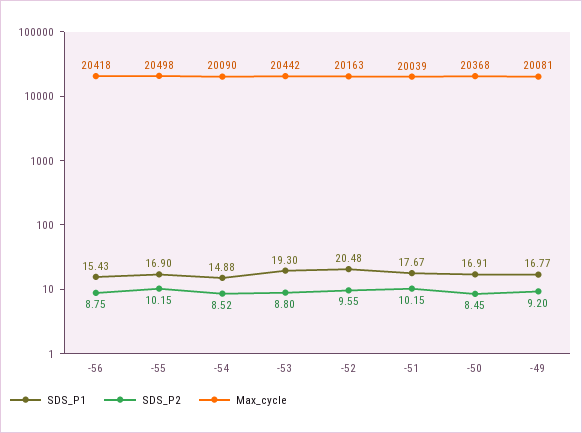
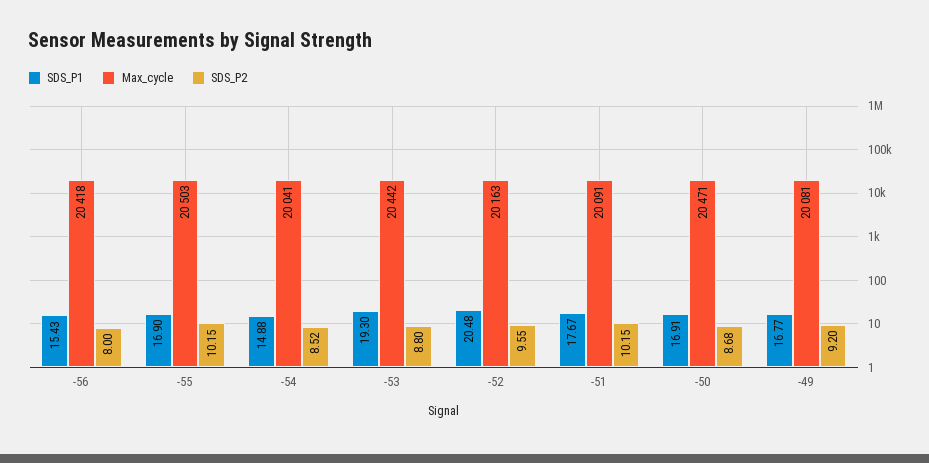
  {
    "SDS_P1": {
      "-56": 15.43,
      "-55": 16.9,
      "-54": 14.88,
      "-53": 19.3,
      "-52": 20.48,
      "-51": 17.67,
      "-50": 16.91,
      "-49": 16.77
    },
    "SDS_P2": {
-     "-56": 8.75,
+     "-56": 8,
      "-55": 10.15,
      "-54": 8.52,
      "-53": 8.8,
      "-52": 9.55,
      "-51": 10.15,
-     "-50": 8.45,
+     "-50": 8.68,
      "-49": 9.2
    },
    "Max_cycle": {
      "-56": 20418,
-     "-55": 20498,
+     "-55": 20503,
-     "-54": 20090,
+     "-54": 20041,
      "-53": 20442,
      "-52": 20163,
-     "-51": 20039,
+     "-51": 20091,
-     "-50": 20368,
+     "-50": 20471,
      "-49": 20081
    }
  }

